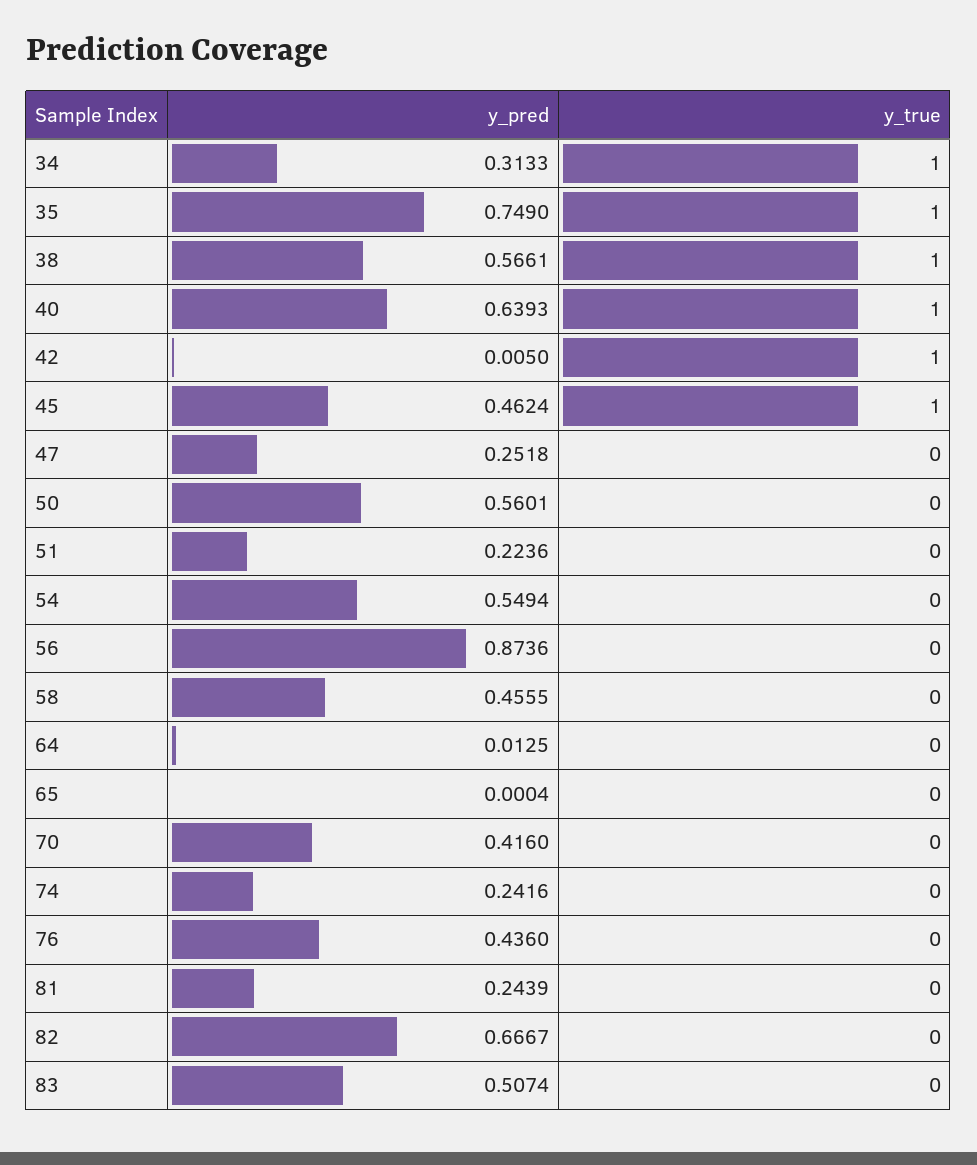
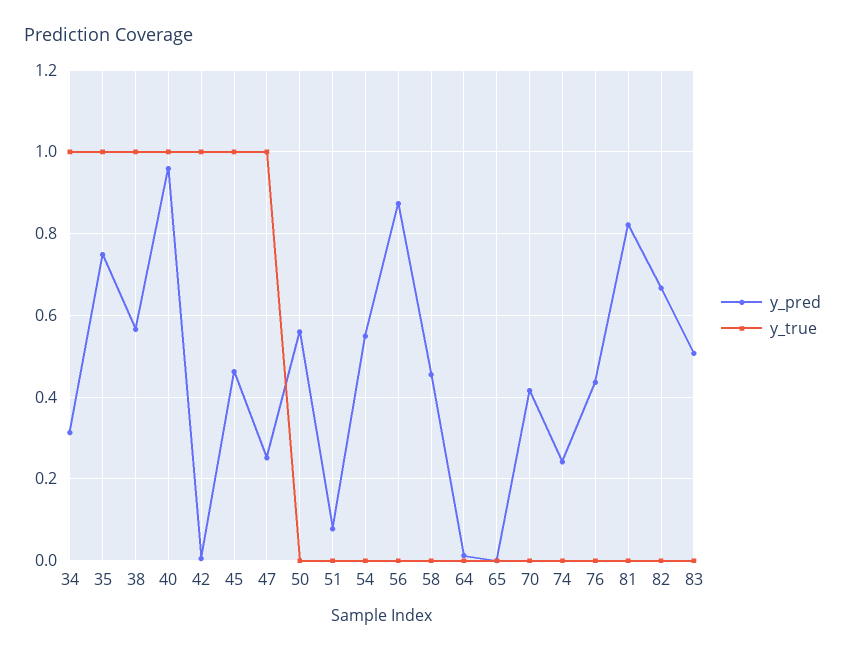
  {
    "y_pred": {
      "34": 0.3133,
      "35": 0.749,
      "38": 0.5661,
-     "40": 0.6393,
+     "40": 0.96,
      "42": 0.005,
      "45": 0.4624,
      "47": 0.2518,
      "50": 0.5601,
-     "51": 0.2236,
+     "51": 0.08,
      "54": 0.5494,
      "56": 0.8736,
      "58": 0.4555,
      "64": 0.0125,
      "65": 0.0004,
      "70": 0.416,
      "74": 0.2416,
      "76": 0.436,
-     "81": 0.2439,
+     "81": 0.82,
      "82": 0.6667,
      "83": 0.5074
    },
    "y_true": {
      "34": 1,
      "35": 1,
      "38": 1,
      "40": 1,
      "42": 1,
      "45": 1,
-     "47": 0,
+     "47": 1,
      "50": 0,
      "51": 0,
      "54": 0,
      "56": 0,
      "58": 0,
      "64": 0,
      "65": 0,
      "70": 0,
      "74": 0,
      "76": 0,
      "81": 0,
      "82": 0,
      "83": 0
    }
  }

